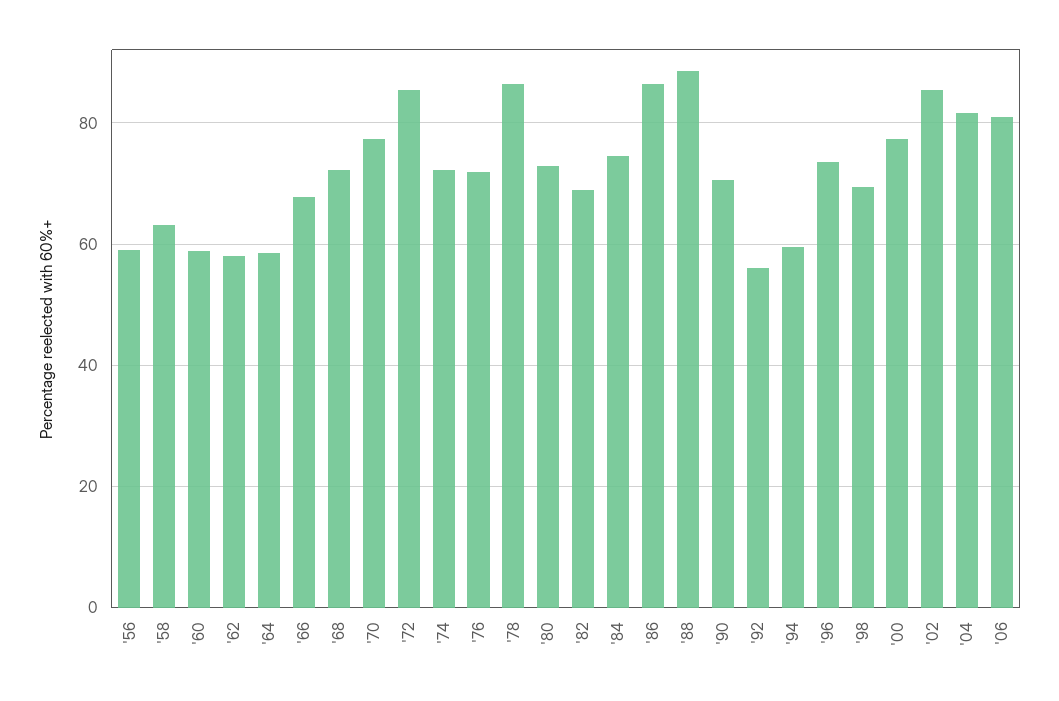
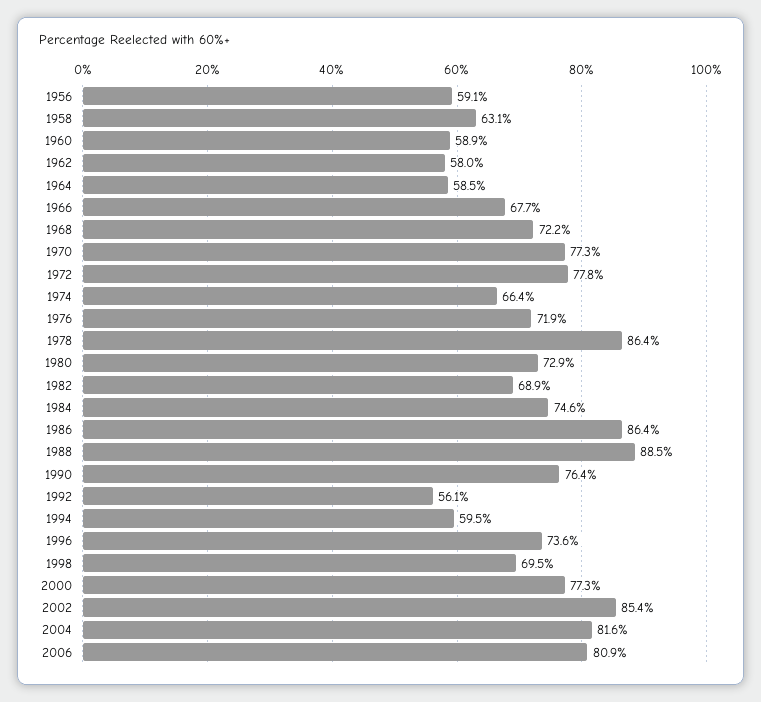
  {
    "'56": 59.1,
    "'58": 63.1,
    "'60": 58.9,
    "'62": 58,
    "'64": 58.5,
    "'66": 67.7,
    "'68": 72.2,
    "'70": 77.3,
-   "'72": 86,
+   "'72": 77.8,
-   "'74": 72,
+   "'74": 66.4,
    "'76": 71.9,
    "'78": 86.4,
    "'80": 72.9,
    "'82": 68.9,
    "'84": 74.6,
    "'86": 86.4,
    "'88": 88.5,
-   "'90": 70,
+   "'90": 76.4,
    "'92": 56.1,
    "'94": 59.5,
    "'96": 73.6,
    "'98": 69.5,
    "'00": 77.3,
    "'02": 85.4,
    "'04": 81.6,
    "'06": 80.9
  }

